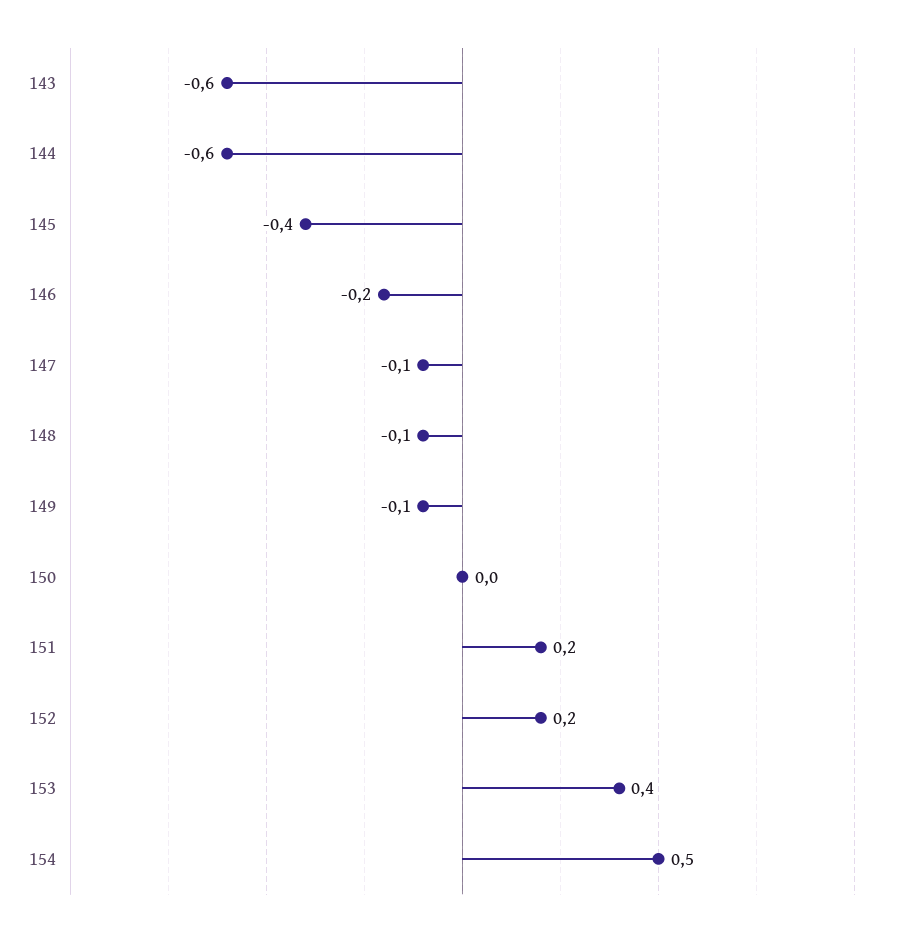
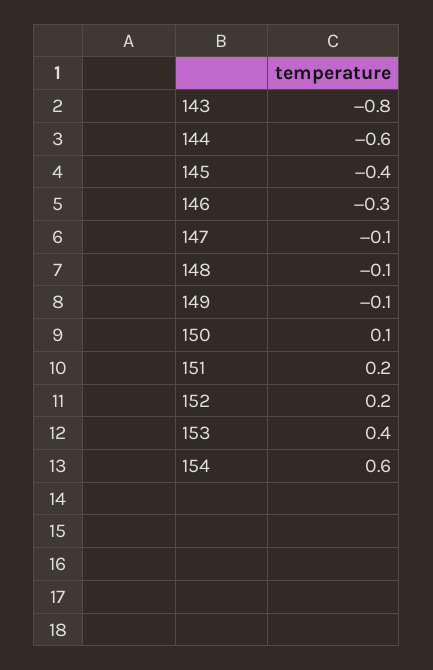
  {
-   "143": -0.6,
+   "143": -0.8,
    "144": -0.6,
    "145": -0.4,
-   "146": -0.2,
+   "146": -0.3,
    "147": -0.1,
    "148": -0.1,
    "149": -0.1,
-   "150": 0,
+   "150": 0.1,
    "151": 0.2,
    "152": 0.2,
    "153": 0.4,
-   "154": 0.5
+   "154": 0.6
  }

